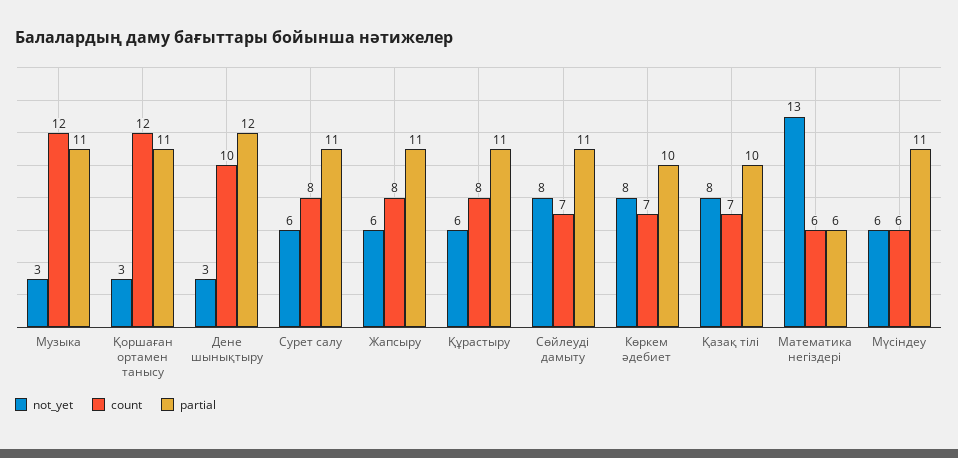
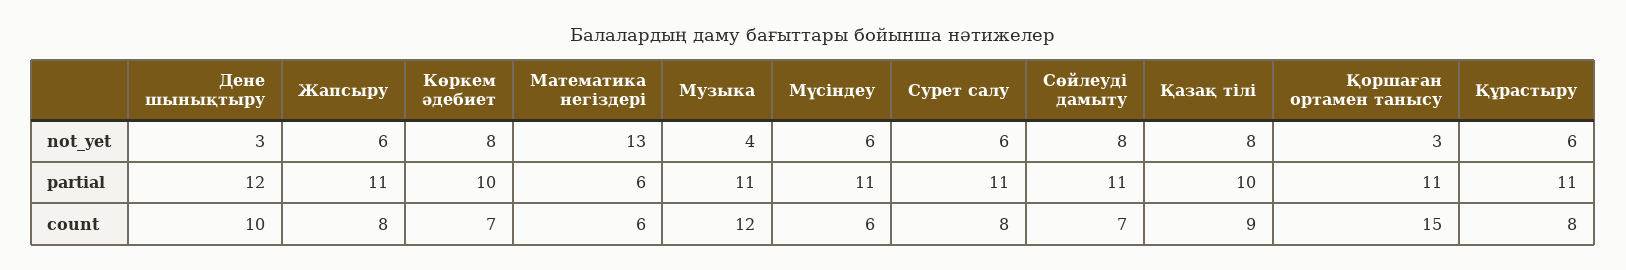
  {
    "not_yet": {
-     "Музыка": 3,
+     "Музыка": 4,
      "Қоршаған ортамен танысу": 3,
      "Дене шынықтыру": 3,
      "Сурет салу": 6,
      "Жапсыру": 6,
      "Құрастыру": 6,
      "Сөйлеуді дамыту": 8,
      "Көркем әдебиет": 8,
      "Қазақ тілі": 8,
      "Математика негіздері": 13,
      "Мүсіндеу": 6
    },
    "count": {
      "Музыка": 12,
-     "Қоршаған ортамен танысу": 12,
+     "Қоршаған ортамен танысу": 15,
      "Дене шынықтыру": 10,
      "Сурет салу": 8,
      "Жапсыру": 8,
      "Құрастыру": 8,
      "Сөйлеуді дамыту": 7,
      "Көркем әдебиет": 7,
-     "Қазақ тілі": 7,
+     "Қазақ тілі": 9,
      "Математика негіздері": 6,
      "Мүсіндеу": 6
    },
    "partial": {
      "Музыка": 11,
      "Қоршаған ортамен танысу": 11,
      "Дене шынықтыру": 12,
      "Сурет салу": 11,
      "Жапсыру": 11,
      "Құрастыру": 11,
      "Сөйлеуді дамыту": 11,
      "Көркем әдебиет": 10,
      "Қазақ тілі": 10,
      "Математика негіздері": 6,
      "Мүсіндеу": 11
    }
  }

